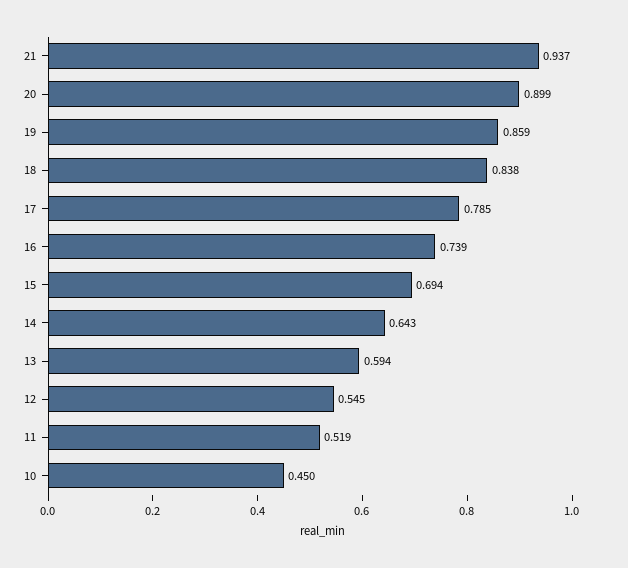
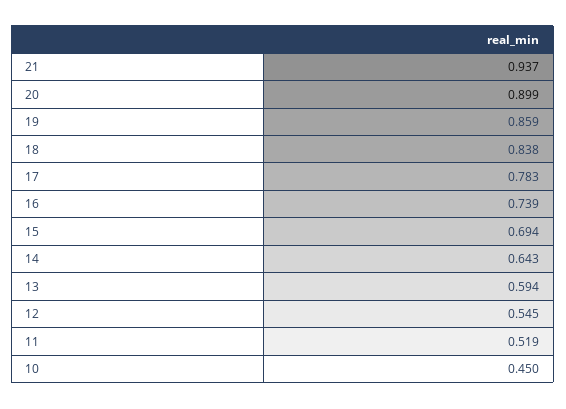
  {
    "21": 0.937,
    "20": 0.899,
    "19": 0.859,
    "18": 0.838,
-   "17": 0.785,
+   "17": 0.783,
    "16": 0.739,
    "15": 0.694,
    "14": 0.643,
    "13": 0.594,
    "12": 0.545,
    "11": 0.519,
    "10": 0.45
  }

